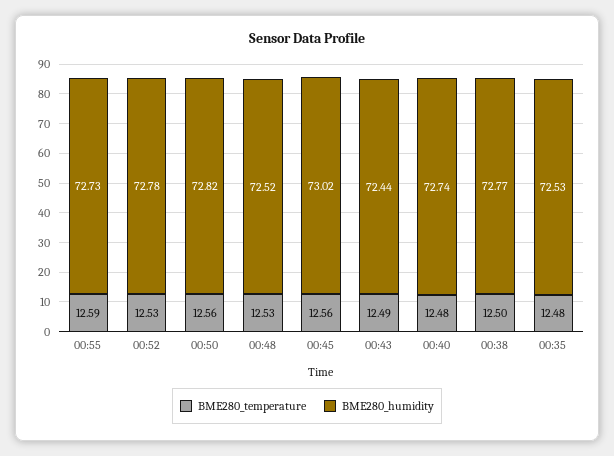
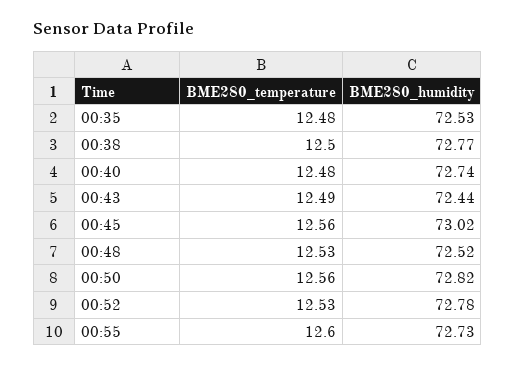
  {
    "BME280_temperature": {
-     "00:55": 12.59,
+     "00:55": 12.6,
      "00:52": 12.53,
      "00:50": 12.56,
      "00:48": 12.53,
      "00:45": 12.56,
      "00:43": 12.49,
      "00:40": 12.48,
      "00:38": 12.5,
      "00:35": 12.48
    },
    "BME280_humidity": {
      "00:55": 72.73,
      "00:52": 72.78,
      "00:50": 72.82,
      "00:48": 72.52,
      "00:45": 73.02,
      "00:43": 72.44,
      "00:40": 72.74,
      "00:38": 72.77,
      "00:35": 72.53
    }
  }

